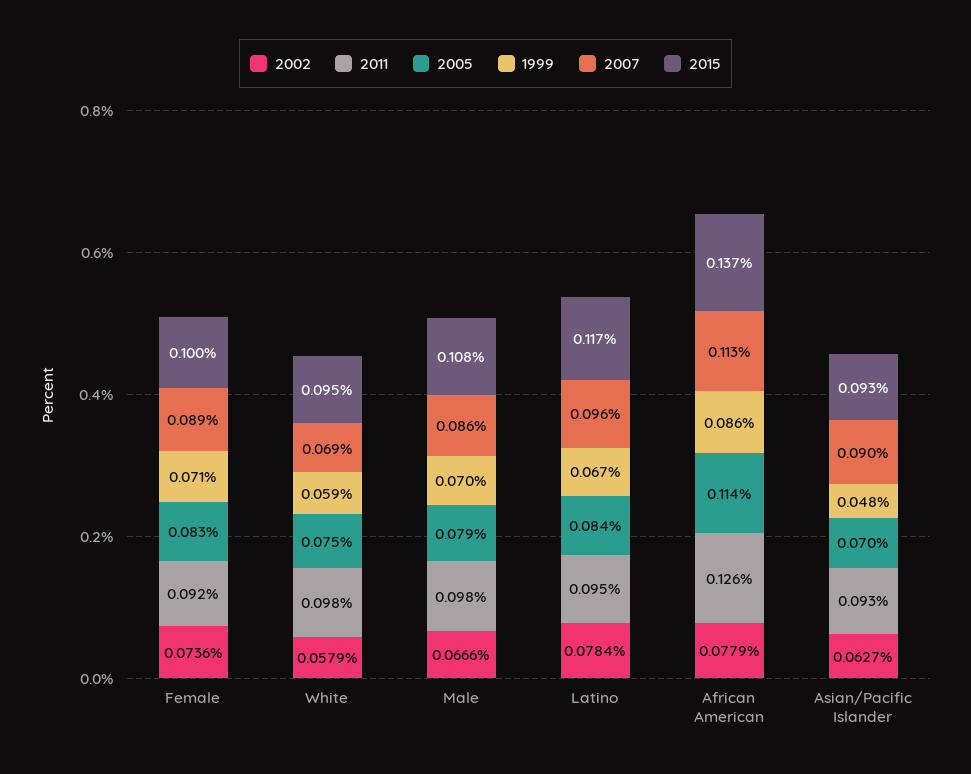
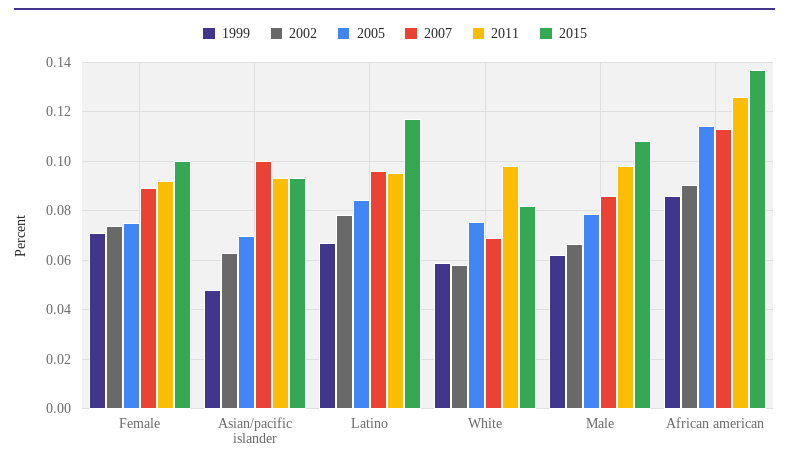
  {
    "2002": {
      "Female": 0.0736,
      "White": 0.0579,
      "Male": 0.0666,
      "Latino": 0.0784,
-     "African American": 0.0779,
+     "African American": 0.09,
      "Asian/Pacific Islander": 0.0627
    },
    "2011": {
      "Female": 0.092,
      "White": 0.098,
      "Male": 0.098,
      "Latino": 0.095,
      "African American": 0.126,
      "Asian/Pacific Islander": 0.093
    },
    "2005": {
-     "Female": 0.083,
+     "Female": 0.075,
      "White": 0.075,
      "Male": 0.079,
      "Latino": 0.084,
      "African American": 0.114,
      "Asian/Pacific Islander": 0.07
    },
    "1999": {
      "Female": 0.071,
      "White": 0.059,
-     "Male": 0.07,
+     "Male": 0.0625,
      "Latino": 0.067,
      "African American": 0.086,
      "Asian/Pacific Islander": 0.048
    },
    "2007": {
      "Female": 0.089,
      "White": 0.069,
      "Male": 0.086,
      "Latino": 0.096,
      "African American": 0.113,
-     "Asian/Pacific Islander": 0.09
+     "Asian/Pacific Islander": 0.1
    },
    "2015": {
      "Female": 0.1,
-     "White": 0.095,
+     "White": 0.0825,
      "Male": 0.108,
      "Latino": 0.117,
      "African American": 0.137,
      "Asian/Pacific Islander": 0.093
    }
  }

